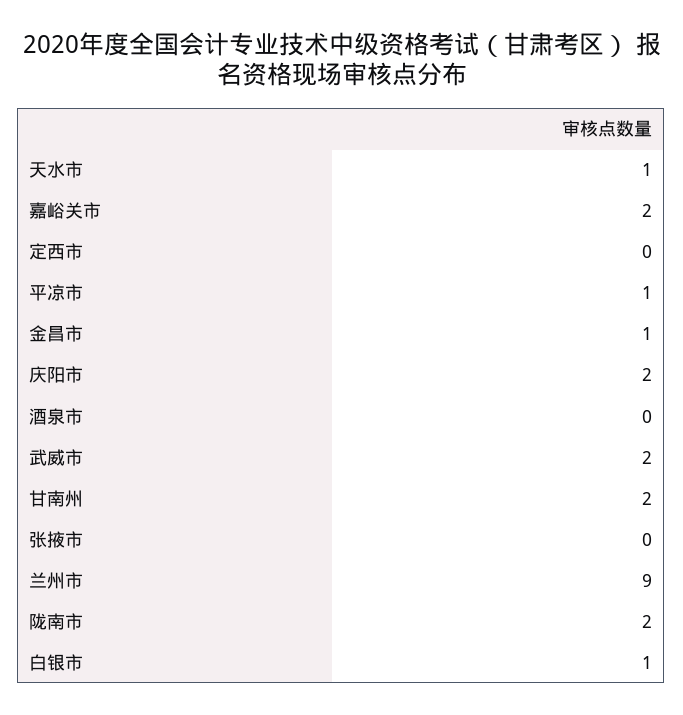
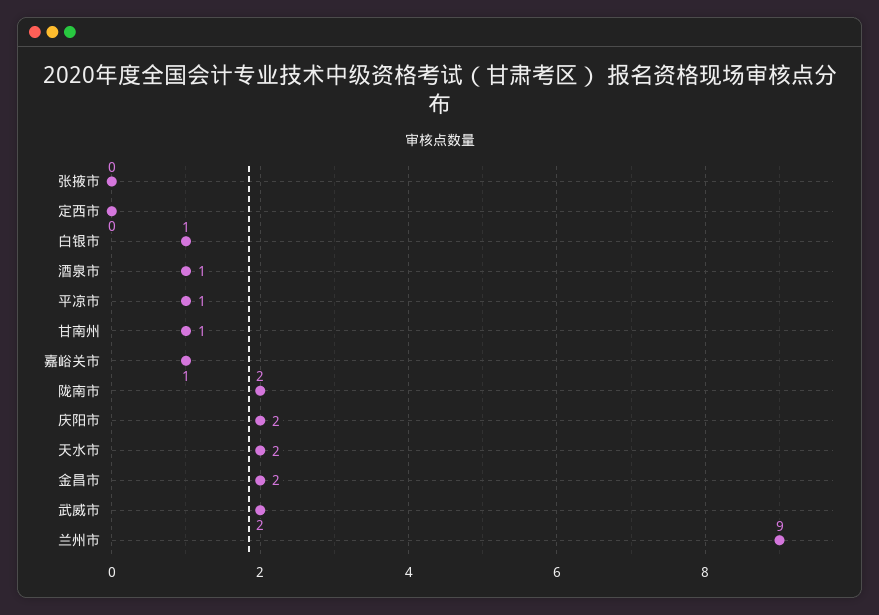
  {
-   "天水市": 1,
+   "天水市": 2,
-   "嘉峪关市": 2,
+   "嘉峪关市": 1,
    "定西市": 0,
    "平凉市": 1,
-   "金昌市": 1,
+   "金昌市": 2,
    "庆阳市": 2,
-   "酒泉市": 0,
+   "酒泉市": 1,
    "武威市": 2,
-   "甘南州": 2,
+   "甘南州": 1,
    "张掖市": 0,
    "兰州市": 9,
    "陇南市": 2,
    "白银市": 1
  }

